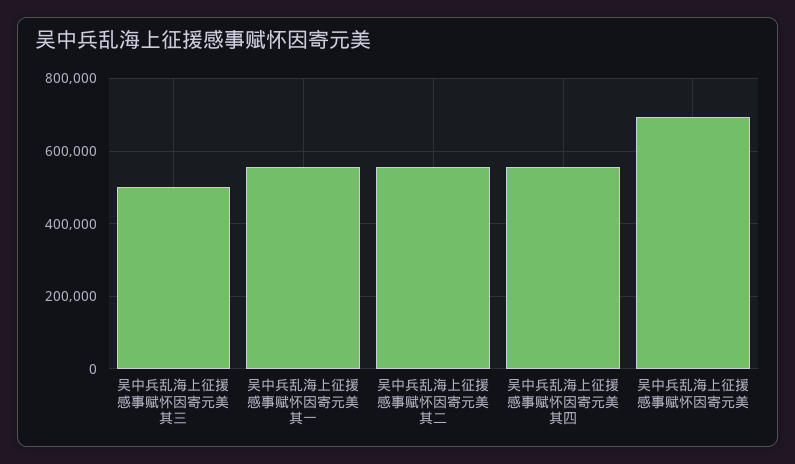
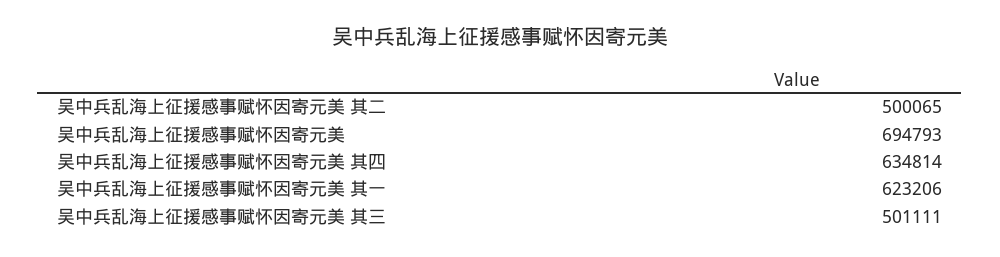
  {
    "吴中兵乱海上征援感事赋怀因寄元美 其三": 501111,
-   "吴中兵乱海上征援感事赋怀因寄元美 其一": 560000,
+   "吴中兵乱海上征援感事赋怀因寄元美 其一": 623206,
-   "吴中兵乱海上征援感事赋怀因寄元美 其二": 560000,
+   "吴中兵乱海上征援感事赋怀因寄元美 其二": 500065,
-   "吴中兵乱海上征援感事赋怀因寄元美 其四": 560000,
+   "吴中兵乱海上征援感事赋怀因寄元美 其四": 634814,
    "吴中兵乱海上征援感事赋怀因寄元美": 694793
  }

